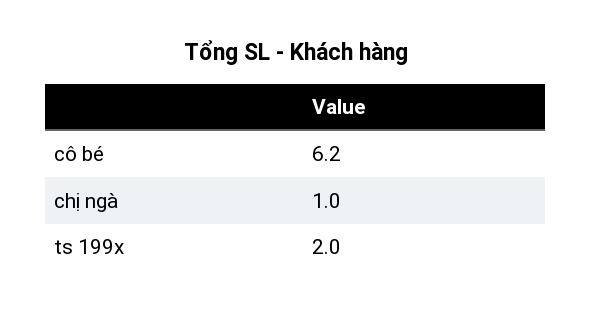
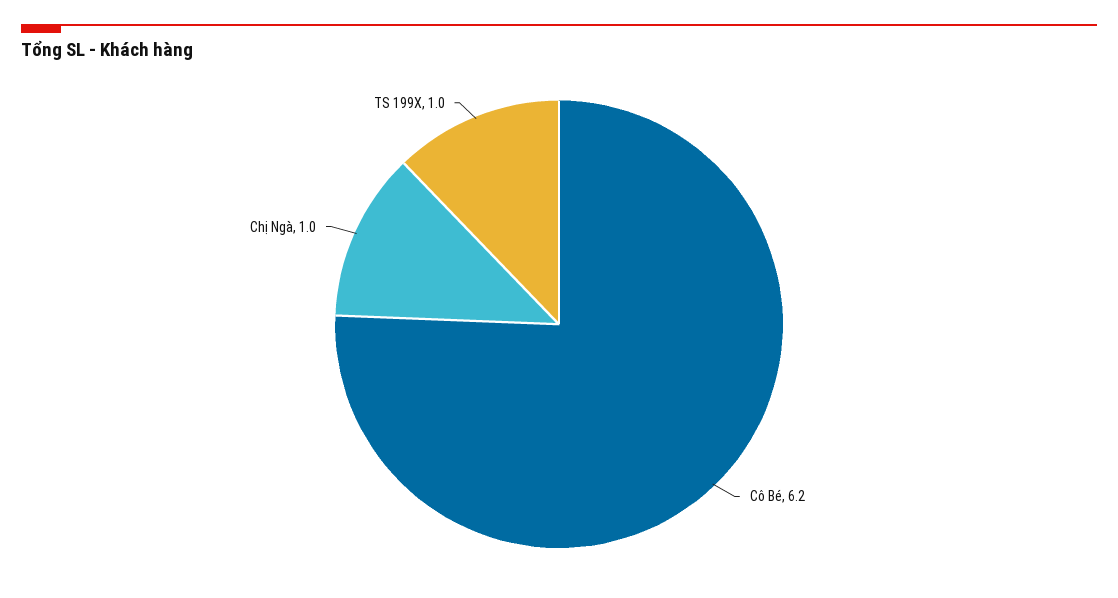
  {
    "cô bé": 6.2,
    "chị ngà": 1,
-   "ts 199x": 2
+   "ts 199x": 1
  }

